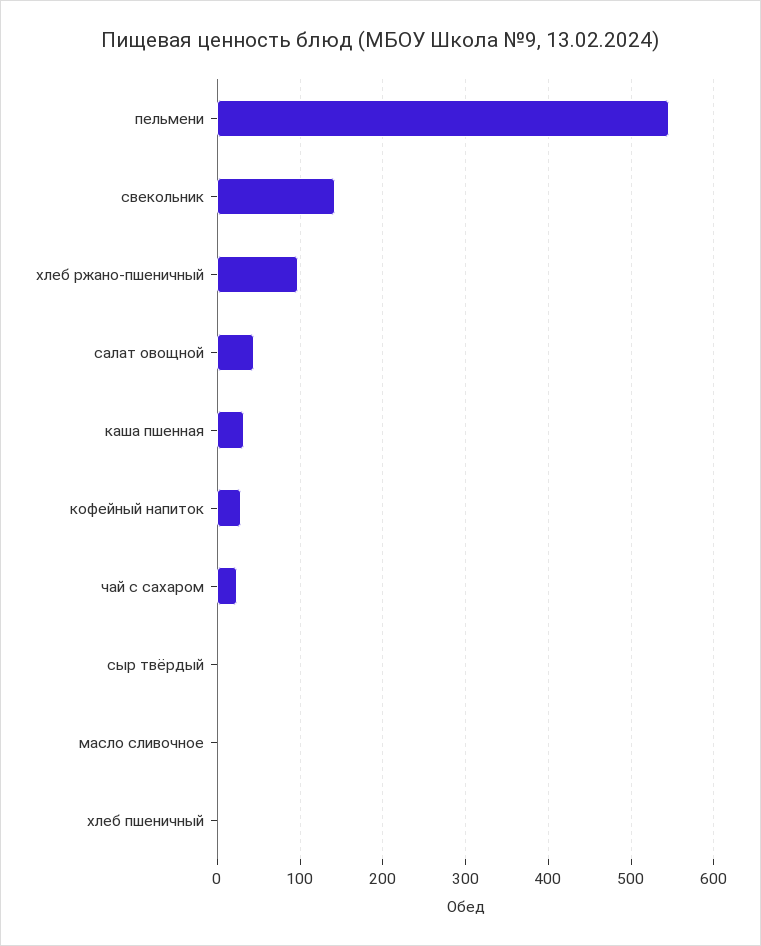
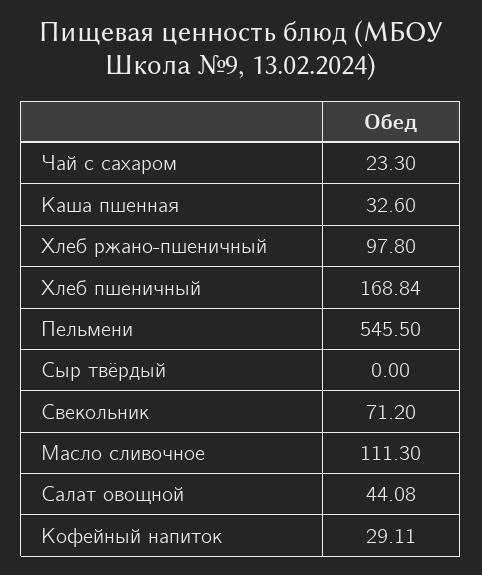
  {
    "пельмени": 545.5,
-   "свекольник": 140,
+   "свекольник": 71.2,
    "хлеб ржано-пшеничный": 97.8,
    "салат овощной": 44.08,
    "каша пшенная": 32.6,
    "кофейный напиток": 29.11,
    "чай с сахаром": 23.3,
    "сыр твёрдый": 0,
-   "масло сливочное": 0,
+   "масло сливочное": 111.3,
-   "хлеб пшеничный": 0
+   "хлеб пшеничный": 168.84
  }

